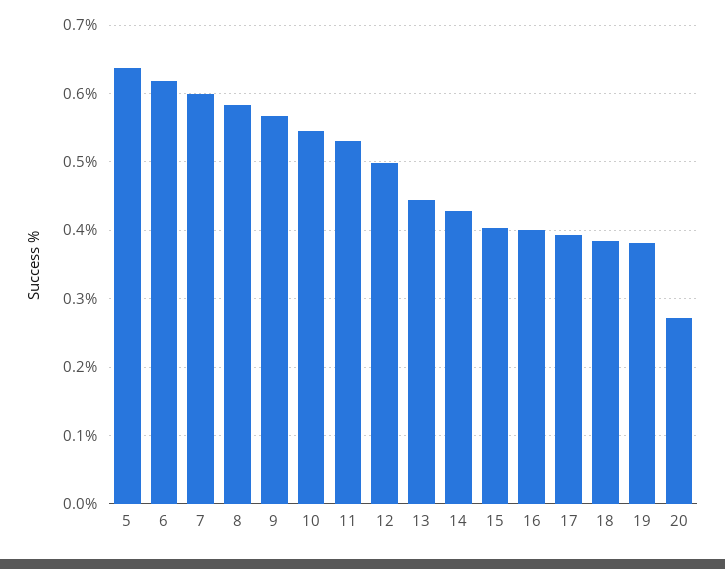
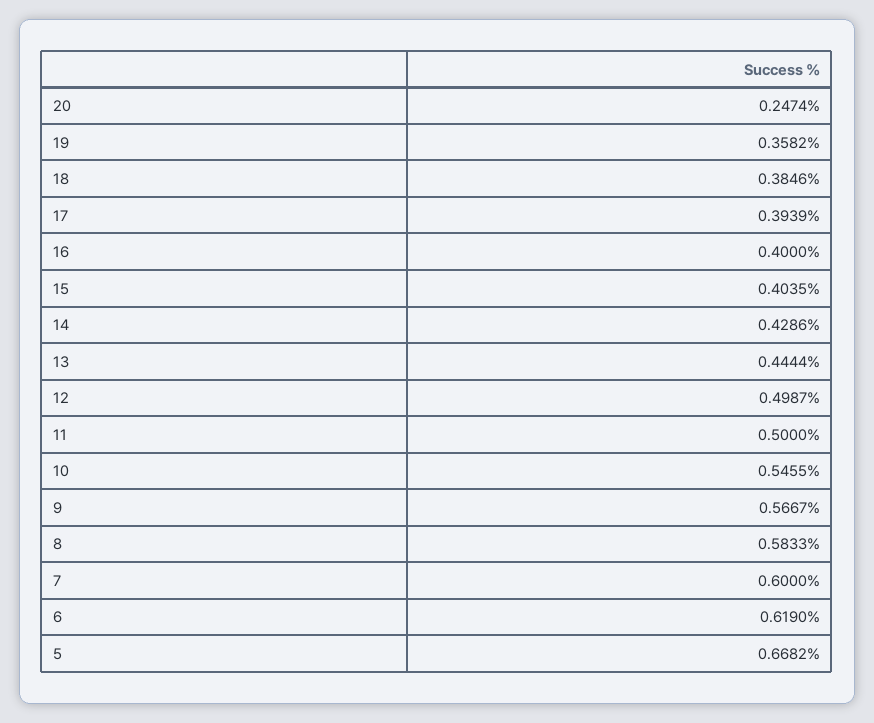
  {
-   "5": 0.64,
+   "5": 0.6682,
    "6": 0.619,
    "7": 0.6,
    "8": 0.5833,
    "9": 0.5667,
    "10": 0.5455,
-   "11": 0.53,
+   "11": 0.5,
    "12": 0.4987,
    "13": 0.4444,
    "14": 0.4286,
    "15": 0.4035,
    "16": 0.4,
    "17": 0.3939,
    "18": 0.3846,
-   "19": 0.38,
+   "19": 0.3582,
-   "20": 0.27
+   "20": 0.2474
  }

